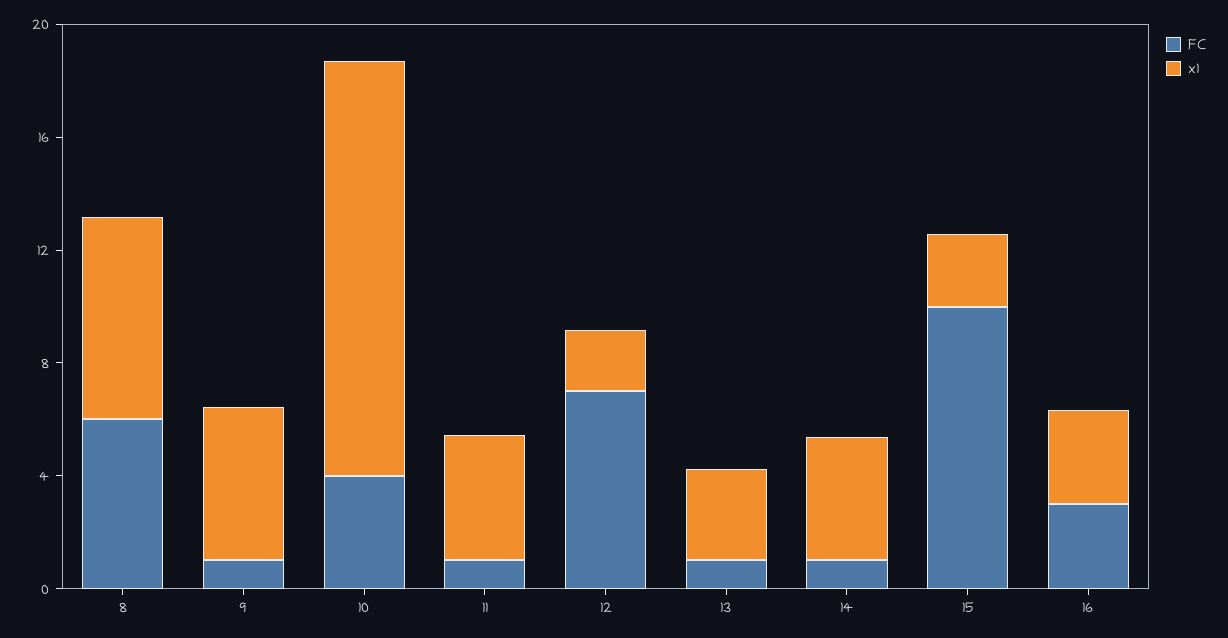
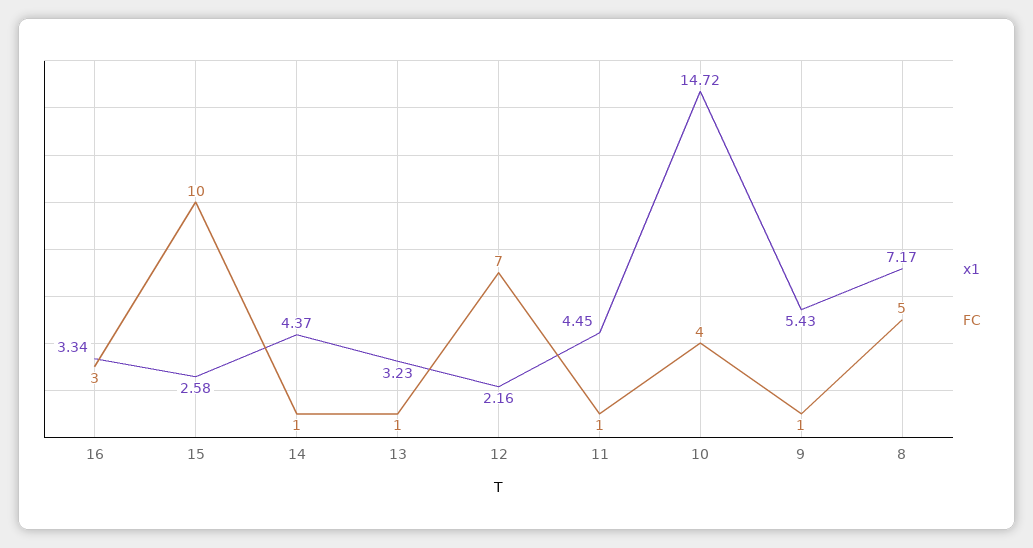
  {
    "FC": {
-     "8": 6,
+     "8": 5,
      "9": 1,
      "10": 4,
      "11": 1,
      "12": 7,
      "13": 1,
      "14": 1,
      "15": 10,
      "16": 3
    },
    "x1": {
      "8": 7.17,
      "9": 5.43,
      "10": 14.72,
      "11": 4.45,
      "12": 2.16,
      "13": 3.23,
      "14": 4.37,
      "15": 2.58,
      "16": 3.34
    }
  }

